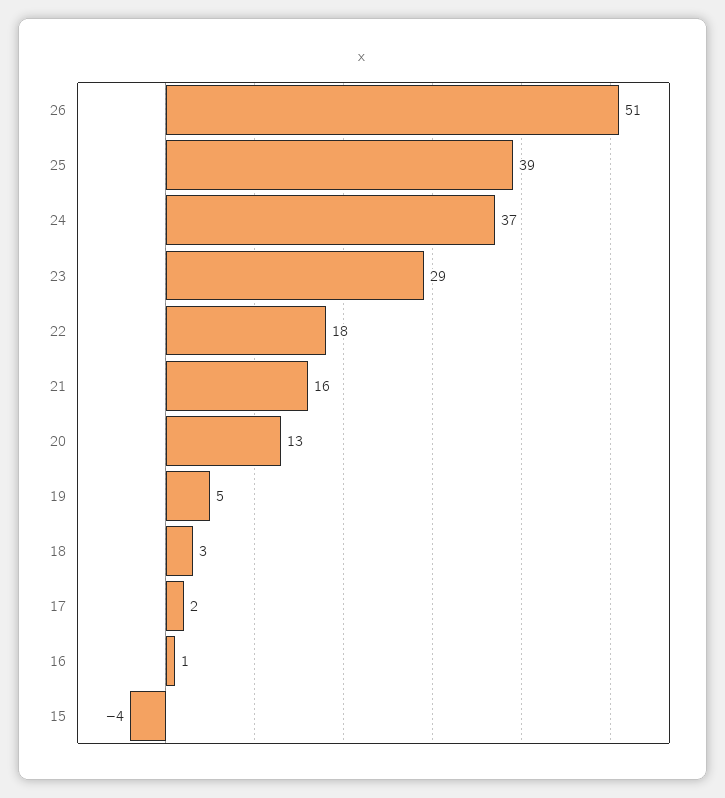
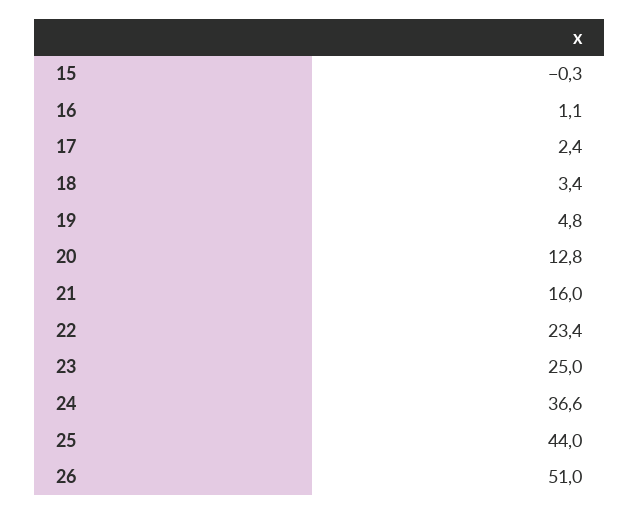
  {
    "26": 51,
-   "25": 39,
+   "25": 44,
    "24": 36.6,
-   "23": 29,
+   "23": 25,
-   "22": 18,
+   "22": 23.4,
    "21": 16,
    "20": 12.8,
    "19": 4.8,
    "18": 3.4,
    "17": 2.4,
    "16": 1.1,
-   "15": -4
+   "15": -0.3
  }

